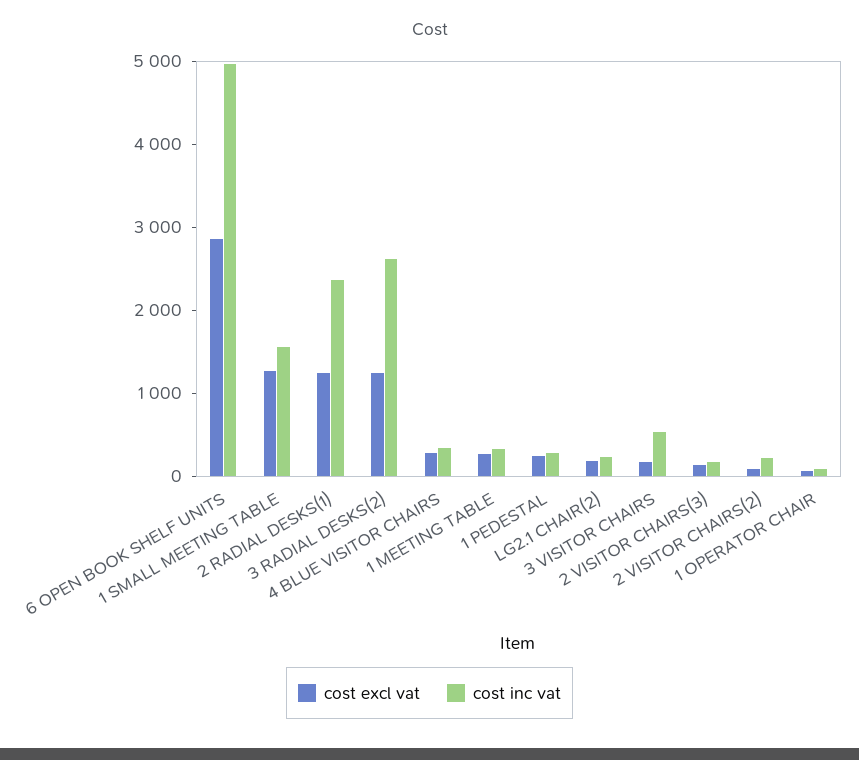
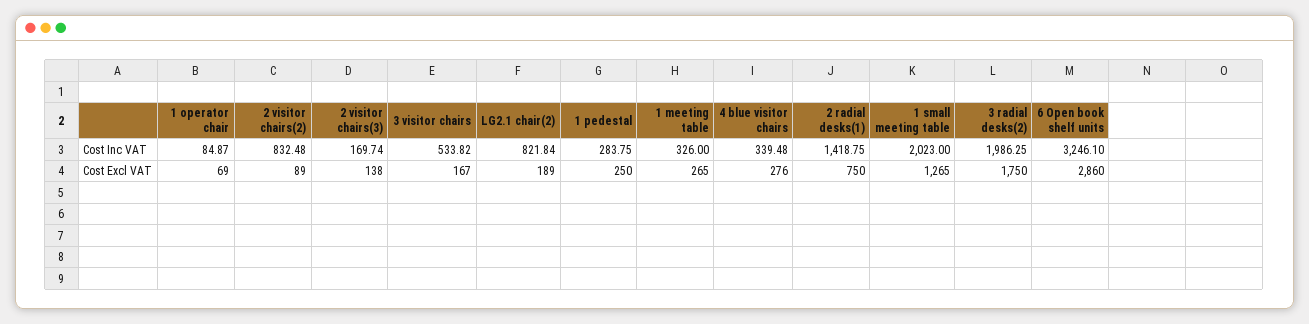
  {
    "cost excl vat": {
      "6 OPEN BOOK SHELF UNITS": 2860,
      "1 SMALL MEETING TABLE": 1265,
-     "2 RADIAL DESKS(1)": 1200,
+     "2 RADIAL DESKS(1)": 750,
-     "3 RADIAL DESKS(2)": 1200,
+     "3 RADIAL DESKS(2)": 1750,
      "4 BLUE VISITOR CHAIRS": 276,
      "1 MEETING TABLE": 265,
      "1 PEDESTAL": 250,
      "LG2.1 CHAIR(2)": 189,
      "3 VISITOR CHAIRS": 167,
      "2 VISITOR CHAIRS(3)": 138,
      "2 VISITOR CHAIRS(2)": 89,
      "1 OPERATOR CHAIR": 69
    },
    "cost inc vat": {
-     "6 OPEN BOOK SHELF UNITS": 5000,
+     "6 OPEN BOOK SHELF UNITS": 3246.1,
-     "1 SMALL MEETING TABLE": 1600,
+     "1 SMALL MEETING TABLE": 2023,
-     "2 RADIAL DESKS(1)": 2400,
+     "2 RADIAL DESKS(1)": 1418.75,
-     "3 RADIAL DESKS(2)": 2600,
+     "3 RADIAL DESKS(2)": 1986.25,
      "4 BLUE VISITOR CHAIRS": 339.48,
      "1 MEETING TABLE": 326,
      "1 PEDESTAL": 283.75,
-     "LG2.1 CHAIR(2)": 200,
+     "LG2.1 CHAIR(2)": 821.84,
      "3 VISITOR CHAIRS": 533.82,
      "2 VISITOR CHAIRS(3)": 169.74,
-     "2 VISITOR CHAIRS(2)": 200,
+     "2 VISITOR CHAIRS(2)": 832.48,
      "1 OPERATOR CHAIR": 84.87
    }
  }

